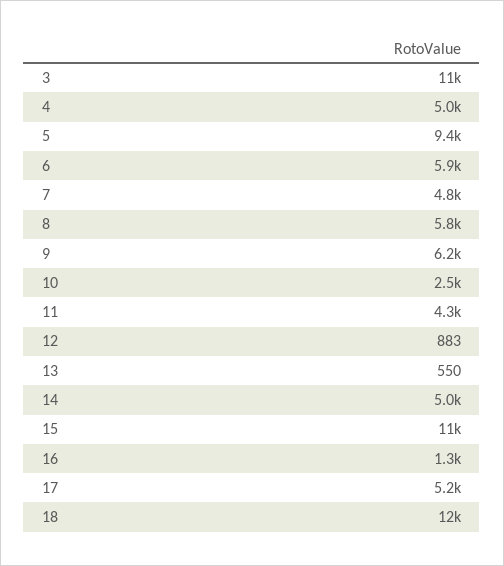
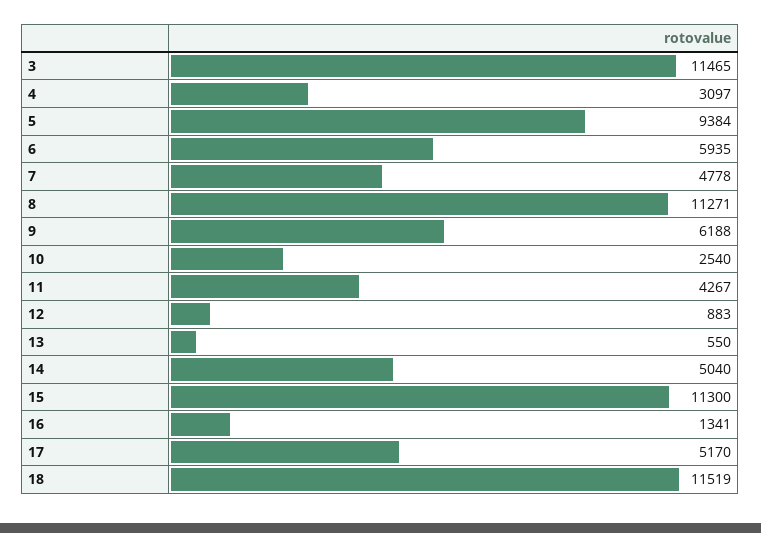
  {
    "3": 11465,
-   "4": 5000,
+   "4": 3097,
    "5": 9384,
    "6": 5935,
    "7": 4778,
-   "8": 5800,
+   "8": 11271,
    "9": 6188,
    "10": 2540,
    "11": 4267,
    "12": 883,
    "13": 550,
    "14": 5040,
    "15": 11300,
    "16": 1341,
    "17": 5170,
    "18": 11519
  }

